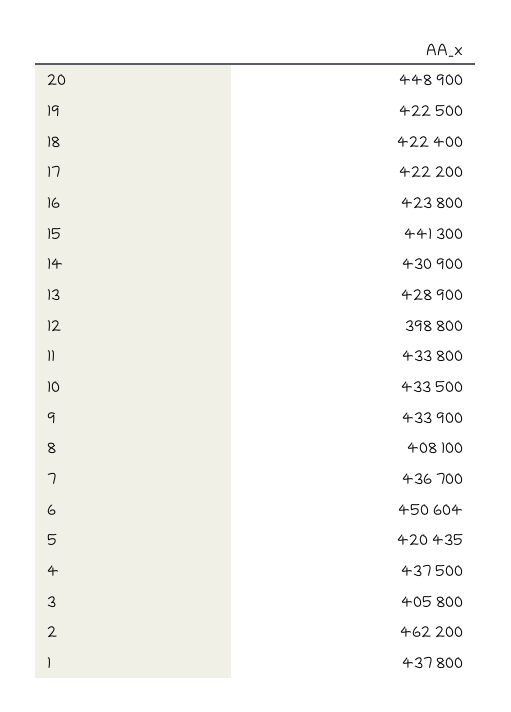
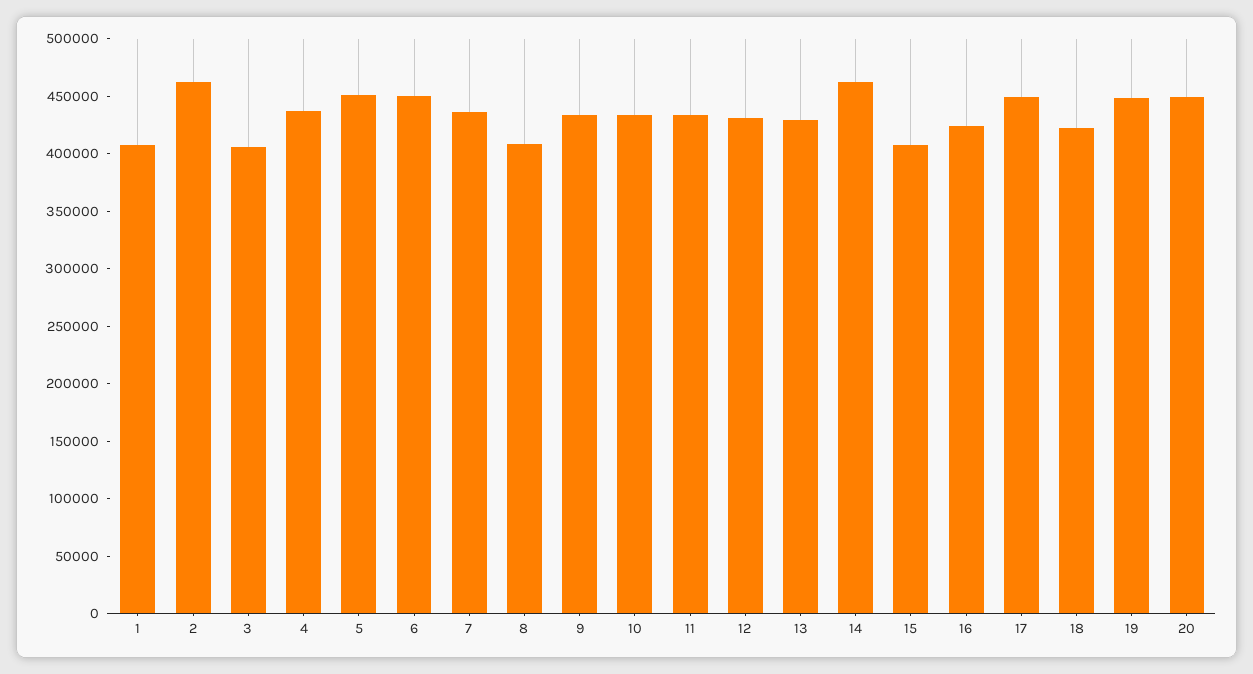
  {
    "20": 448900,
-   "19": 422500,
+   "19": 450000,
    "18": 422400,
-   "17": 422200,
+   "17": 450000,
    "16": 423800,
-   "15": 441300,
+   "15": 410000,
-   "14": 430900,
+   "14": 460000,
    "13": 428900,
-   "12": 398800,
+   "12": 430000,
    "11": 433800,
    "10": 433500,
    "9": 433900,
    "8": 408100,
    "7": 436700,
    "6": 450604,
-   "5": 420435,
+   "5": 450000,
    "4": 437500,
    "3": 405800,
    "2": 462200,
-   "1": 437800
+   "1": 410000
  }

